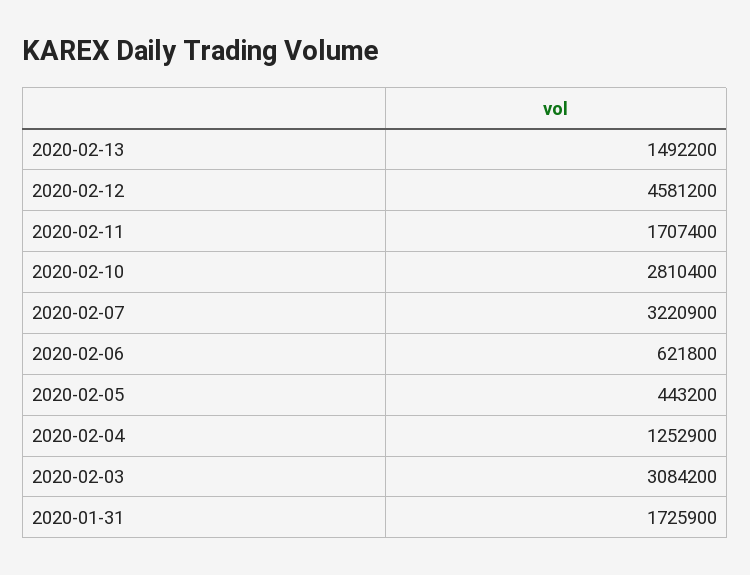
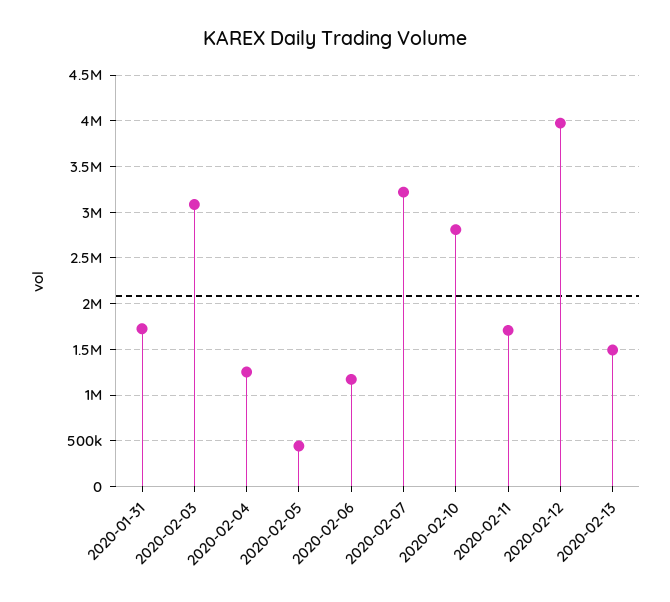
  {
    "2020-02-13": 1492200,
-   "2020-02-12": 4581200,
+   "2020-02-12": 4000000,
    "2020-02-11": 1707400,
    "2020-02-10": 2810400,
    "2020-02-07": 3220900,
-   "2020-02-06": 621800,
+   "2020-02-06": 1200000,
    "2020-02-05": 443200,
    "2020-02-04": 1252900,
    "2020-02-03": 3084200,
    "2020-01-31": 1725900
  }

